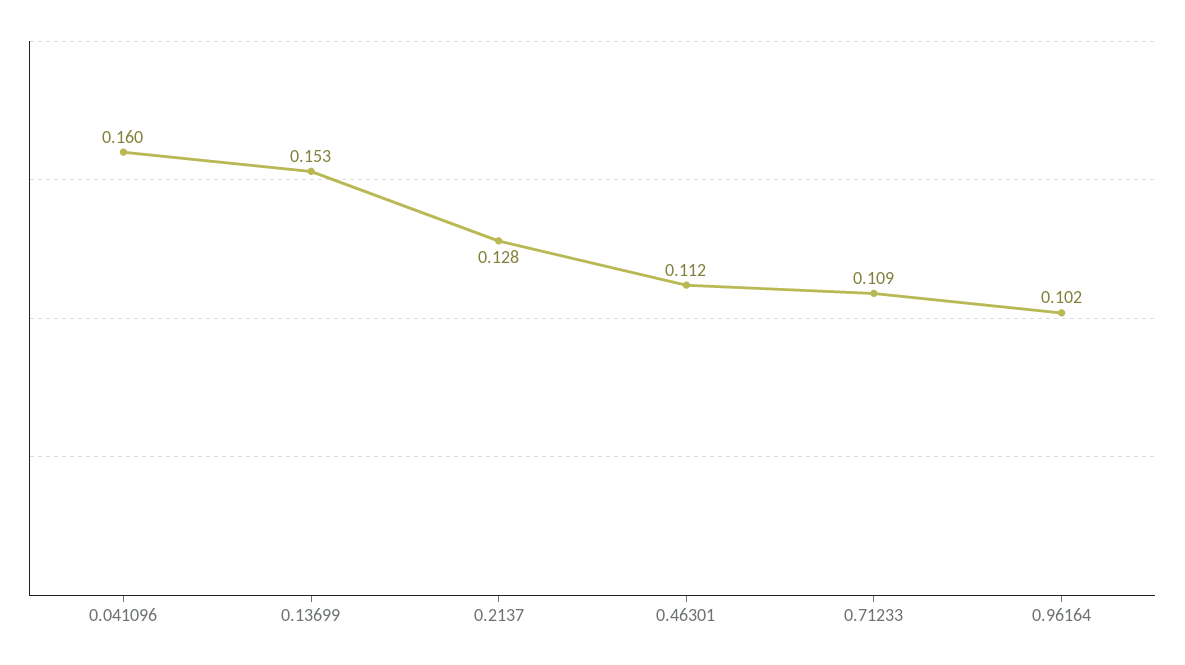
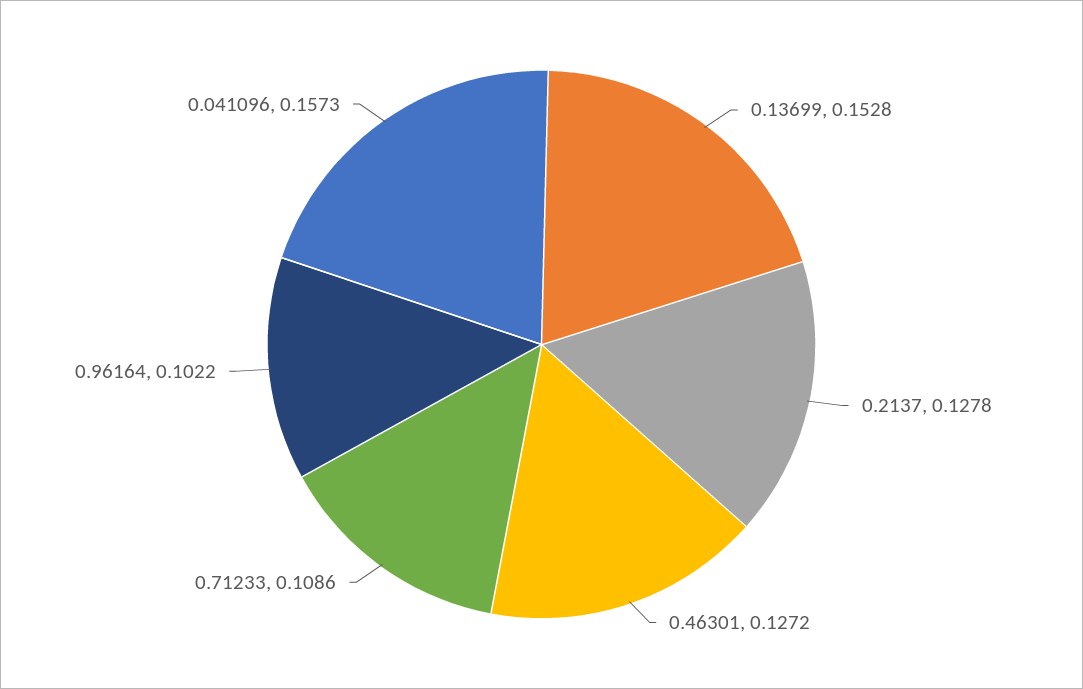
  {
-   "0.041096": 0.16,
+   "0.041096": 0.1573,
    "0.13699": 0.1528,
    "0.2137": 0.1278,
-   "0.46301": 0.112,
+   "0.46301": 0.1272,
    "0.71233": 0.1086,
    "0.96164": 0.1022
  }

